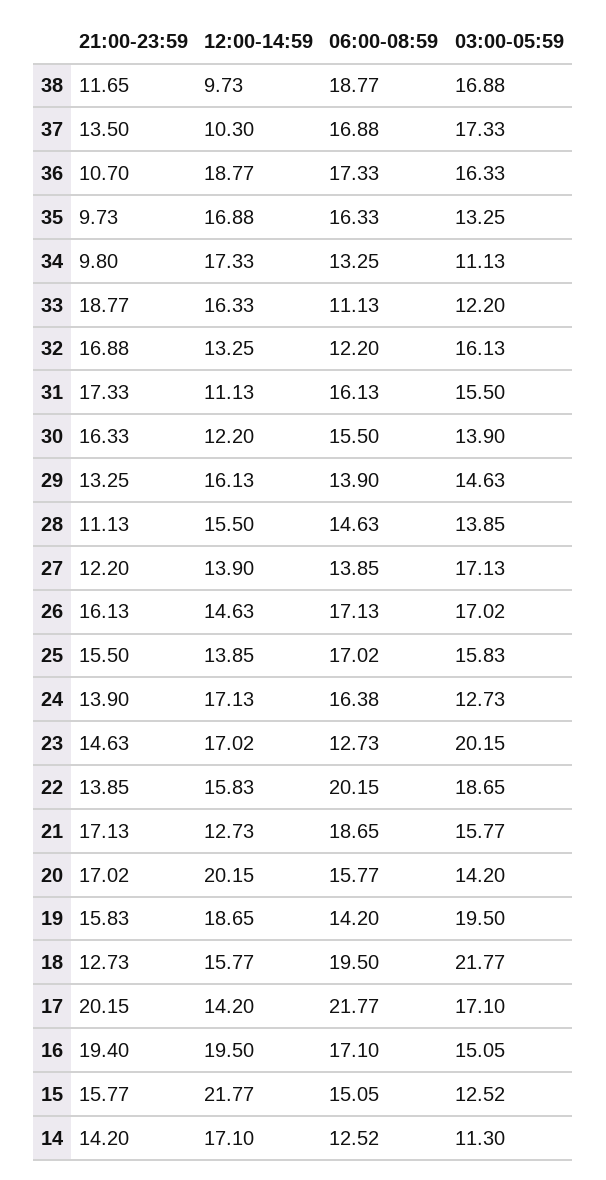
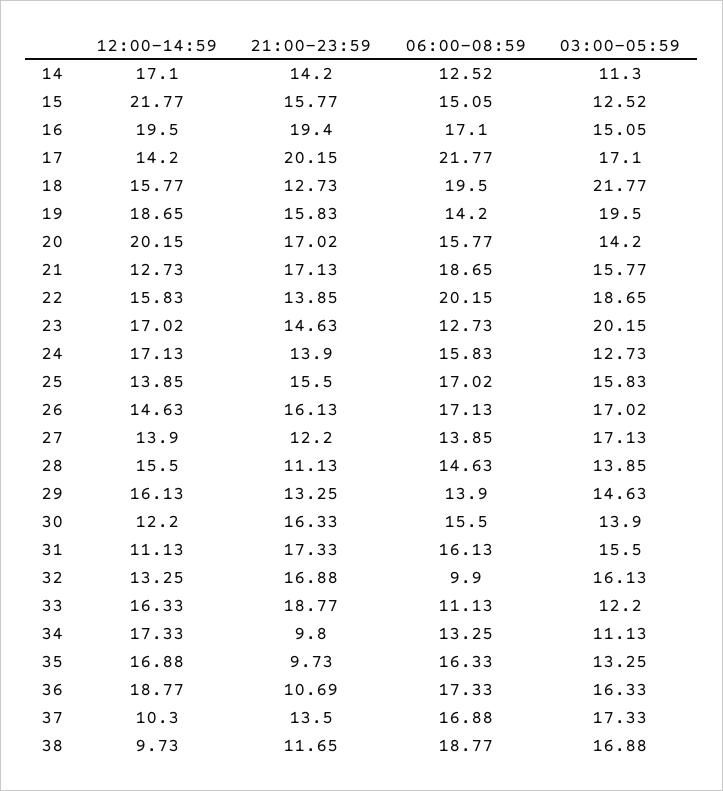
  {
    "21:00-23:59": {
      "38": 11.65,
      "37": 13.5,
-     "36": 10.7,
+     "36": 10.69,
      "35": 9.73,
      "34": 9.8,
      "33": 18.77,
      "32": 16.88,
      "31": 17.33,
      "30": 16.33,
      "29": 13.25,
      "28": 11.13,
      "27": 12.2,
      "26": 16.13,
      "25": 15.5,
      "24": 13.9,
      "23": 14.63,
      "22": 13.85,
      "21": 17.13,
      "20": 17.02,
      "19": 15.83,
      "18": 12.73,
      "17": 20.15,
      "16": 19.4,
      "15": 15.77,
      "14": 14.2
    },
    "12:00-14:59": {
      "38": 9.73,
      "37": 10.3,
      "36": 18.77,
      "35": 16.88,
      "34": 17.33,
      "33": 16.33,
      "32": 13.25,
      "31": 11.13,
      "30": 12.2,
      "29": 16.13,
      "28": 15.5,
      "27": 13.9,
      "26": 14.63,
      "25": 13.85,
      "24": 17.13,
      "23": 17.02,
      "22": 15.83,
      "21": 12.73,
      "20": 20.15,
      "19": 18.65,
      "18": 15.77,
      "17": 14.2,
      "16": 19.5,
      "15": 21.77,
      "14": 17.1
    },
    "06:00-08:59": {
      "38": 18.77,
      "37": 16.88,
      "36": 17.33,
      "35": 16.33,
      "34": 13.25,
      "33": 11.13,
-     "32": 12.2,
+     "32": 9.9,
      "31": 16.13,
      "30": 15.5,
      "29": 13.9,
      "28": 14.63,
      "27": 13.85,
      "26": 17.13,
      "25": 17.02,
-     "24": 16.38,
+     "24": 15.83,
      "23": 12.73,
      "22": 20.15,
      "21": 18.65,
      "20": 15.77,
      "19": 14.2,
      "18": 19.5,
      "17": 21.77,
      "16": 17.1,
      "15": 15.05,
      "14": 12.52
    },
    "03:00-05:59": {
      "38": 16.88,
      "37": 17.33,
      "36": 16.33,
      "35": 13.25,
      "34": 11.13,
      "33": 12.2,
      "32": 16.13,
      "31": 15.5,
      "30": 13.9,
      "29": 14.63,
      "28": 13.85,
      "27": 17.13,
      "26": 17.02,
      "25": 15.83,
      "24": 12.73,
      "23": 20.15,
      "22": 18.65,
      "21": 15.77,
      "20": 14.2,
      "19": 19.5,
      "18": 21.77,
      "17": 17.1,
      "16": 15.05,
      "15": 12.52,
      "14": 11.3
    }
  }

